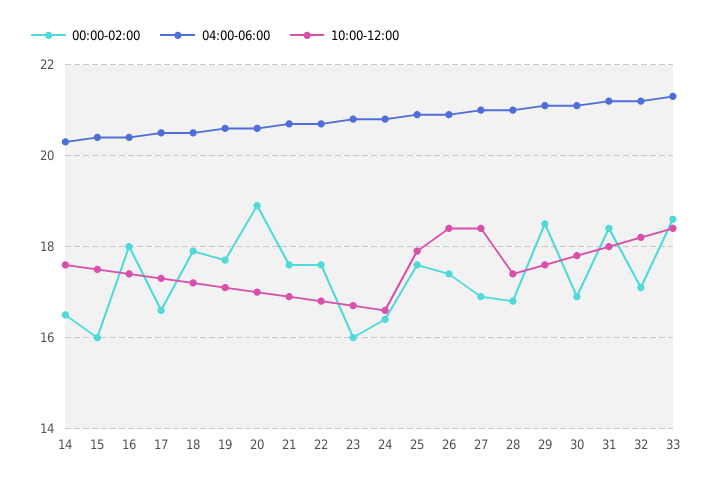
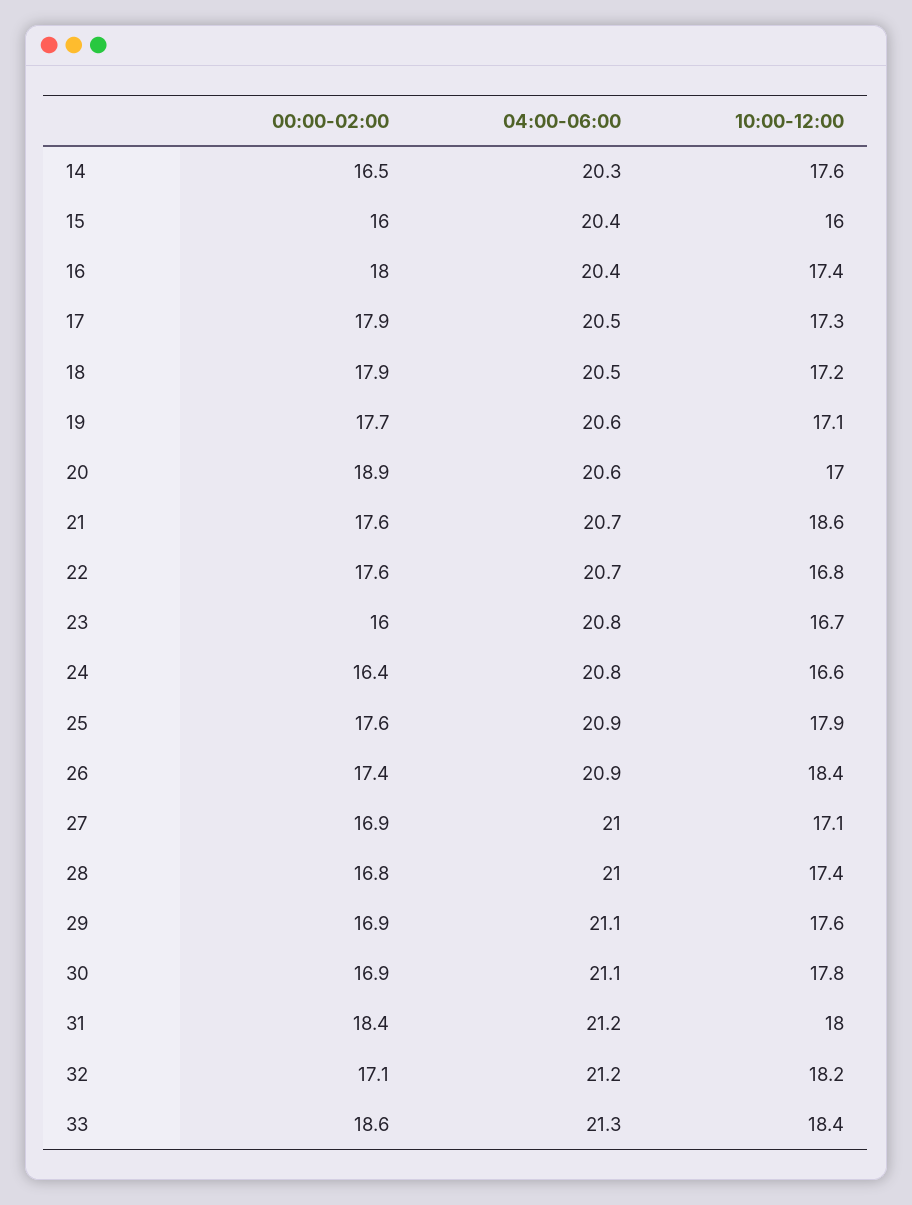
  {
    "00:00-02:00": {
      "14": 16.5,
      "15": 16,
      "16": 18,
-     "17": 16.5,
+     "17": 17.9,
      "18": 17.9,
      "19": 17.7,
      "20": 18.9,
      "21": 17.6,
      "22": 17.6,
      "23": 16,
      "24": 16.4,
      "25": 17.6,
      "26": 17.4,
      "27": 16.9,
      "28": 16.8,
-     "29": 18.5,
+     "29": 16.9,
      "30": 16.9,
      "31": 18.4,
      "32": 17.1,
      "33": 18.6
    },
    "04:00-06:00": {
      "14": 20.3,
      "15": 20.4,
      "16": 20.4,
      "17": 20.5,
      "18": 20.5,
      "19": 20.6,
      "20": 20.6,
      "21": 20.7,
      "22": 20.7,
      "23": 20.8,
      "24": 20.8,
      "25": 20.9,
      "26": 20.9,
      "27": 21,
      "28": 21,
      "29": 21.1,
      "30": 21.1,
      "31": 21.2,
      "32": 21.2,
      "33": 21.3
    },
    "10:00-12:00": {
      "14": 17.6,
-     "15": 17.5,
+     "15": 16,
      "16": 17.4,
      "17": 17.3,
      "18": 17.2,
      "19": 17.1,
      "20": 17,
-     "21": 17,
+     "21": 18.6,
      "22": 16.8,
      "23": 16.7,
      "24": 16.6,
      "25": 17.9,
      "26": 18.4,
-     "27": 18.5,
+     "27": 17.1,
      "28": 17.4,
      "29": 17.6,
      "30": 17.8,
      "31": 18,
      "32": 18.2,
      "33": 18.4
    }
  }

